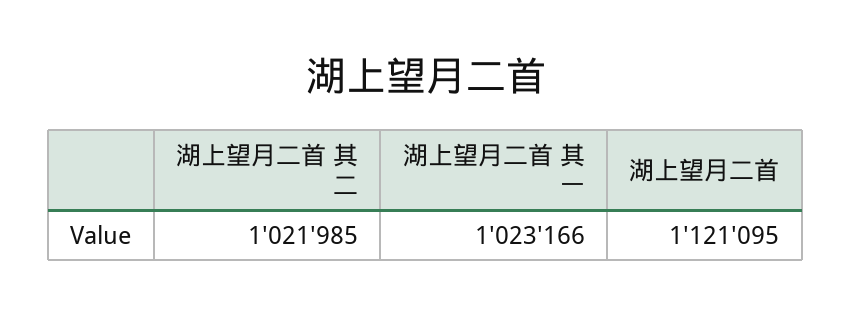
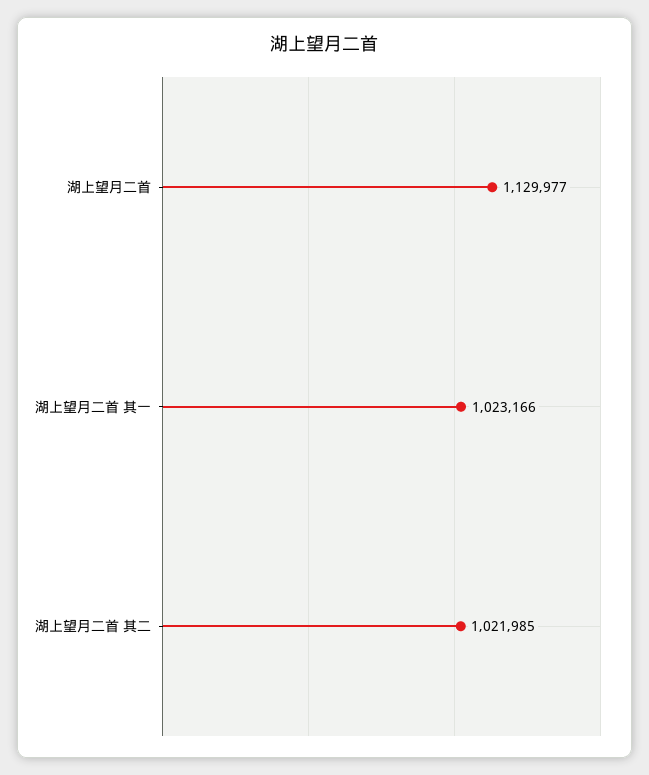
  {
    "湖上望月二首 其二": 1021985,
    "湖上望月二首 其一": 1023166,
-   "湖上望月二首": 1121095
+   "湖上望月二首": 1129977
  }

